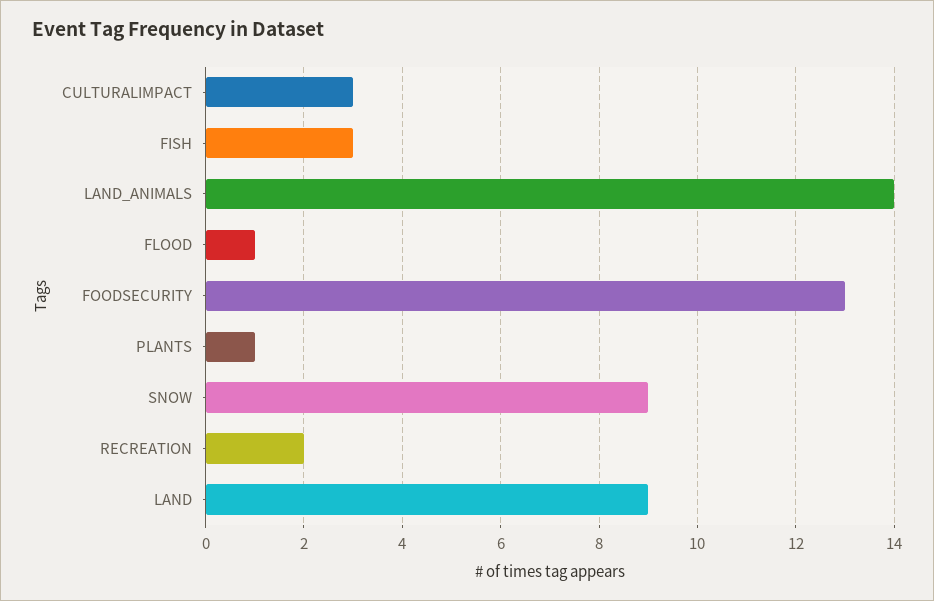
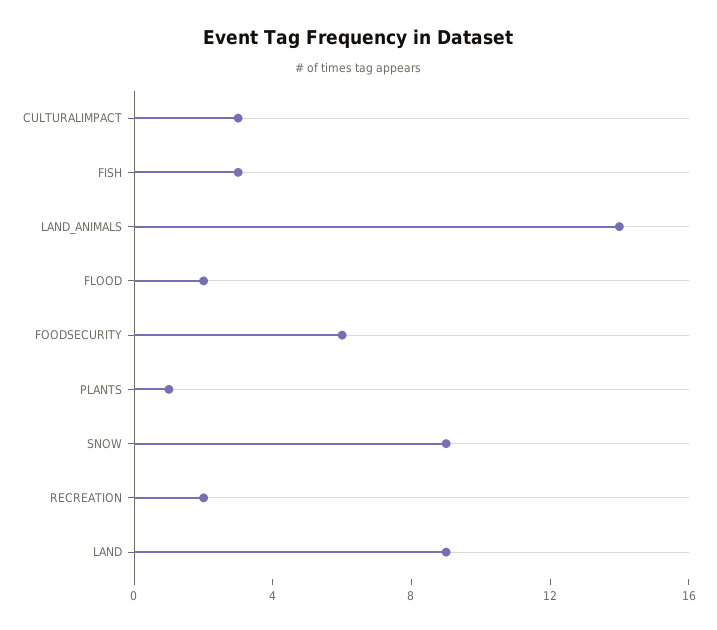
  {
    "CULTURALIMPACT": 3,
    "FISH": 3,
    "LAND_ANIMALS": 14,
-   "FLOOD": 1,
+   "FLOOD": 2,
-   "FOODSECURITY": 13,
+   "FOODSECURITY": 6,
    "PLANTS": 1,
    "SNOW": 9,
    "RECREATION": 2,
    "LAND": 9
  }

